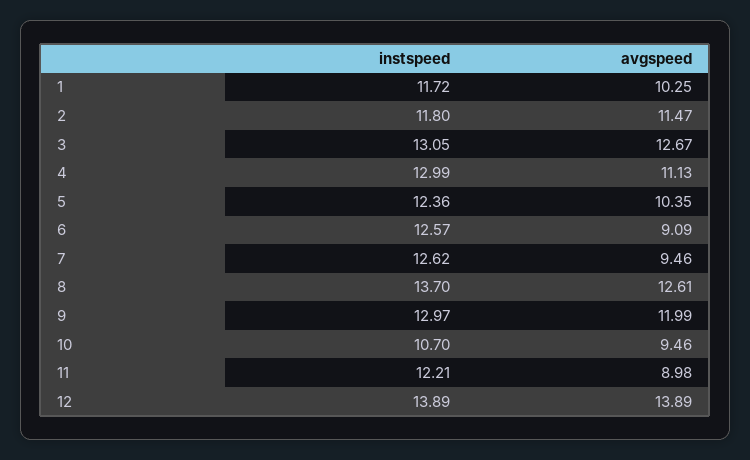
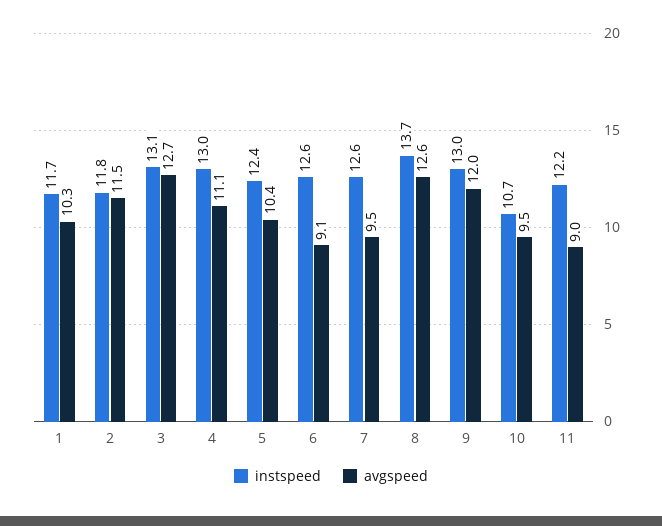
  {
    "instspeed": {
      "1": 11.72,
      "2": 11.8,
      "3": 13.05,
      "4": 12.99,
      "5": 12.36,
      "6": 12.57,
      "7": 12.62,
      "8": 13.7,
      "9": 12.97,
      "10": 10.7,
-     "11": 12.21,
+     "11": 12.21
-     "12": 13.89
    },
    "avgspeed": {
      "1": 10.25,
      "2": 11.47,
      "3": 12.67,
      "4": 11.13,
      "5": 10.35,
      "6": 9.09,
      "7": 9.46,
      "8": 12.61,
      "9": 11.99,
      "10": 9.46,
-     "11": 8.98,
+     "11": 8.98
-     "12": 13.89
    }
  }

